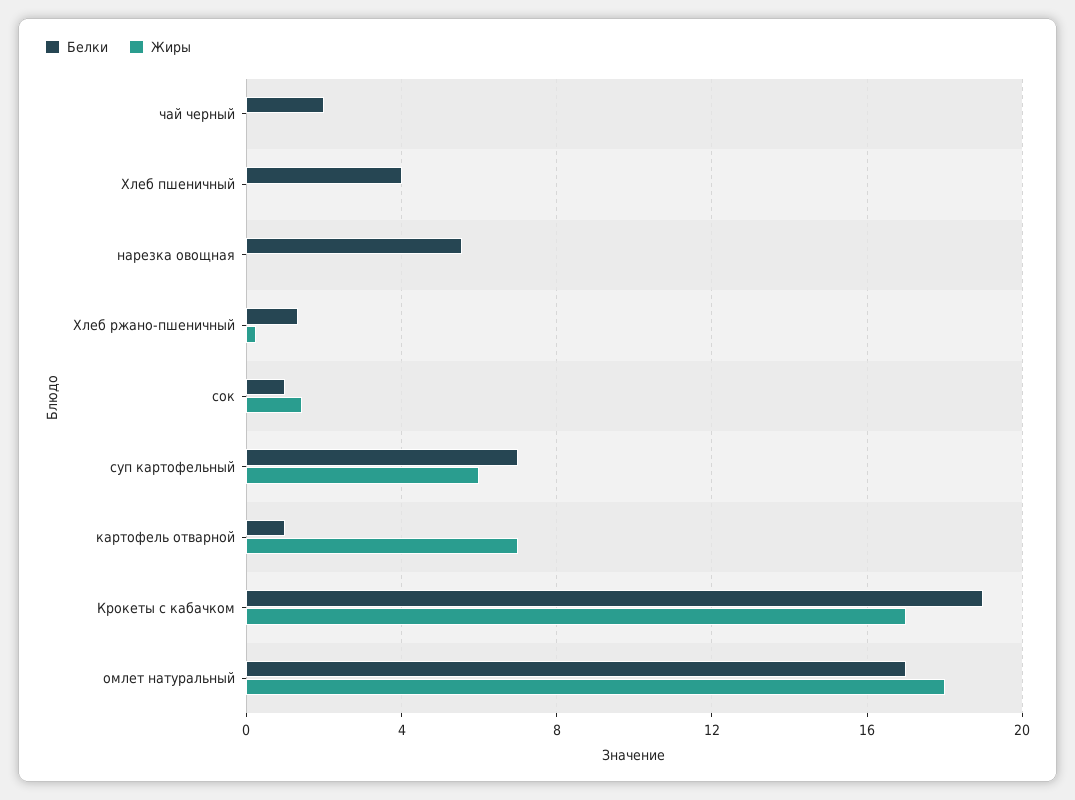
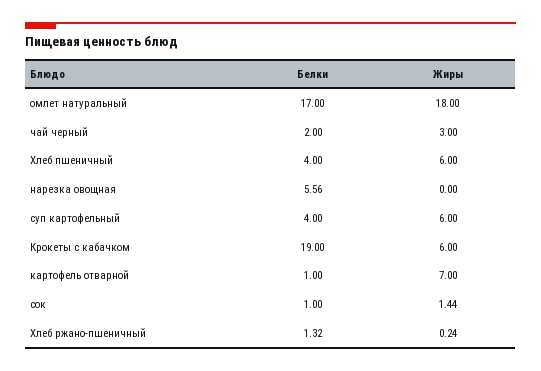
  {
    "Белки": {
      "чай черный": 2,
      "Хлеб пшеничный": 4,
      "нарезка овощная": 5.56,
      "Хлеб ржано-пшеничный": 1.32,
      "сок": 1,
-     "суп картофельный": 7,
+     "суп картофельный": 4,
      "картофель отварной": 1,
      "Крокеты с кабачком": 19,
      "омлет натуральный": 17
    },
    "Жиры": {
-     "чай черный": 0,
+     "чай черный": 3,
-     "Хлеб пшеничный": 0,
+     "Хлеб пшеничный": 6,
      "нарезка овощная": 0,
      "Хлеб ржано-пшеничный": 0.24,
      "сок": 1.44,
      "суп картофельный": 6,
      "картофель отварной": 7,
-     "Крокеты с кабачком": 17,
+     "Крокеты с кабачком": 6,
      "омлет натуральный": 18
    }
  }

